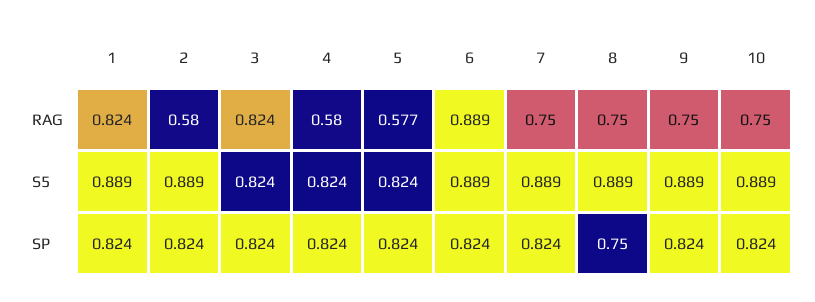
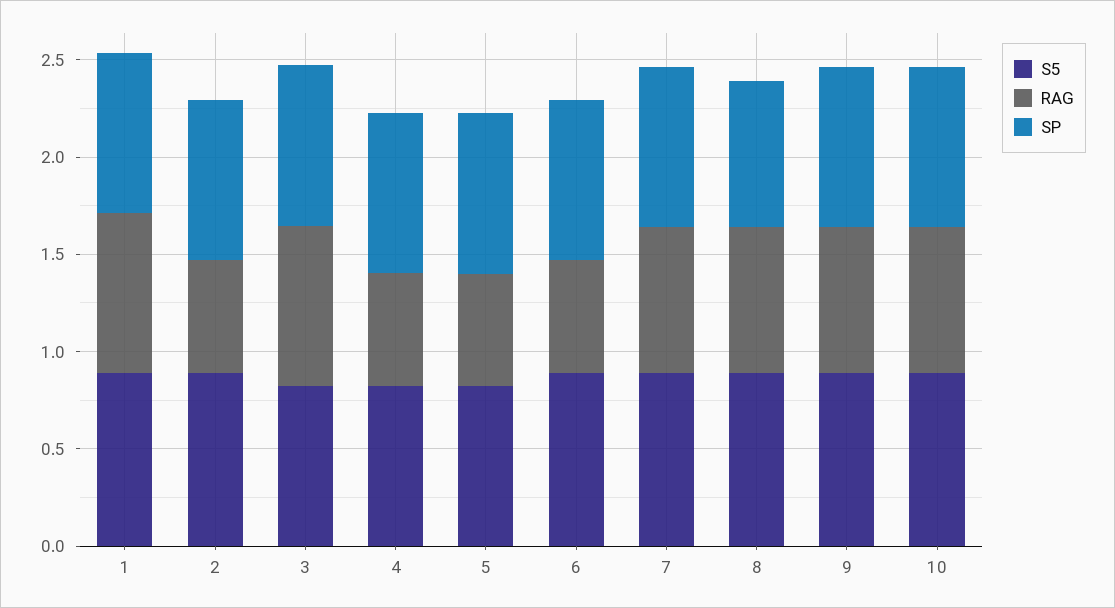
  {
    "RAG": {
      "1": 0.824,
      "2": 0.58,
      "3": 0.824,
      "4": 0.58,
      "5": 0.577,
-     "6": 0.889,
+     "6": 0.6,
      "7": 0.75,
      "8": 0.75,
      "9": 0.75,
      "10": 0.75
    },
    "S5": {
      "1": 0.889,
      "2": 0.889,
      "3": 0.824,
      "4": 0.824,
      "5": 0.824,
      "6": 0.889,
      "7": 0.889,
      "8": 0.889,
      "9": 0.889,
      "10": 0.889
    },
    "SP": {
      "1": 0.824,
      "2": 0.824,
      "3": 0.824,
      "4": 0.824,
      "5": 0.824,
      "6": 0.824,
      "7": 0.824,
      "8": 0.75,
      "9": 0.824,
      "10": 0.824
    }
  }

